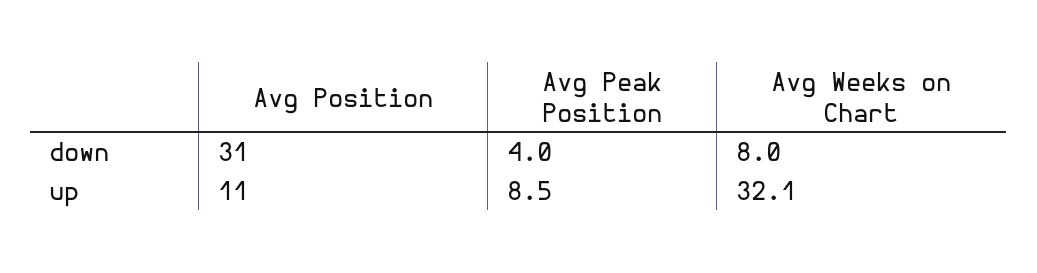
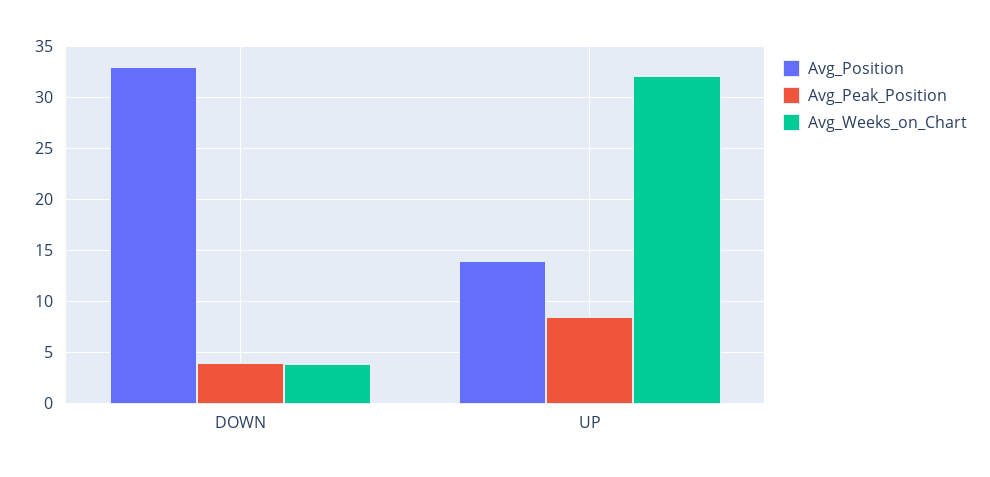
  {
    "Avg Position": {
-     "down": 31,
+     "down": 33,
-     "up": 11
+     "up": 14
    },
    "Avg Peak Position": {
      "down": 4,
      "up": 8.5
    },
    "Avg Weeks on Chart": {
-     "down": 8,
+     "down": 4,
      "up": 32.1
    }
  }

